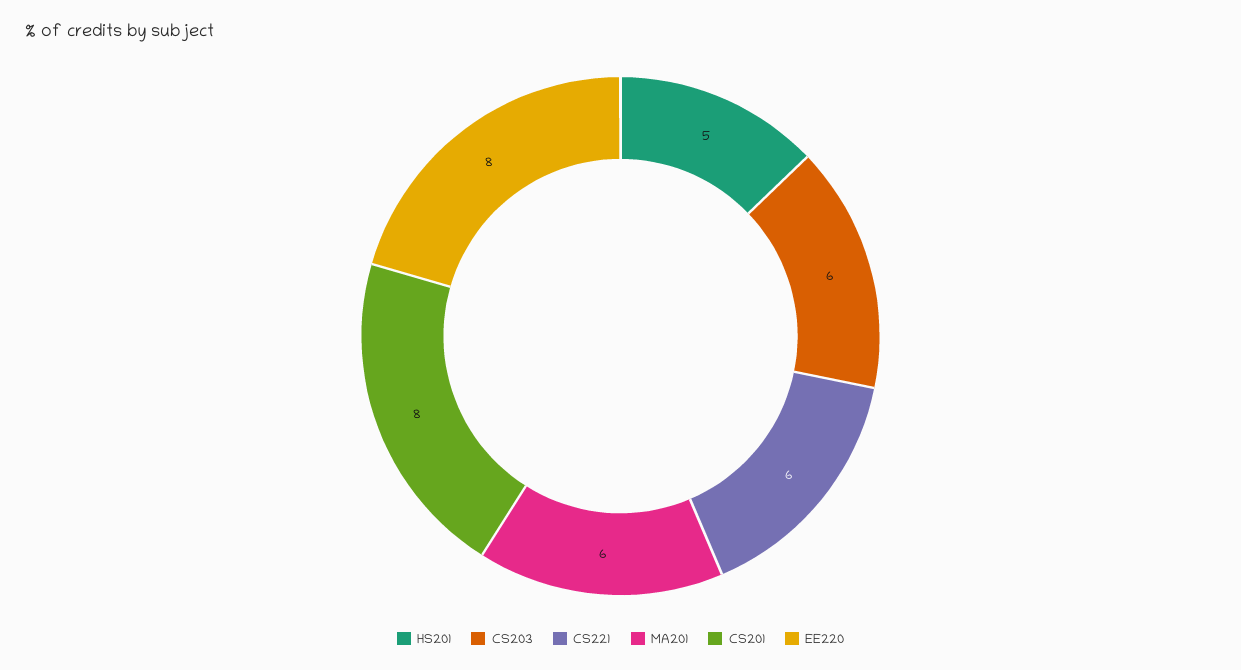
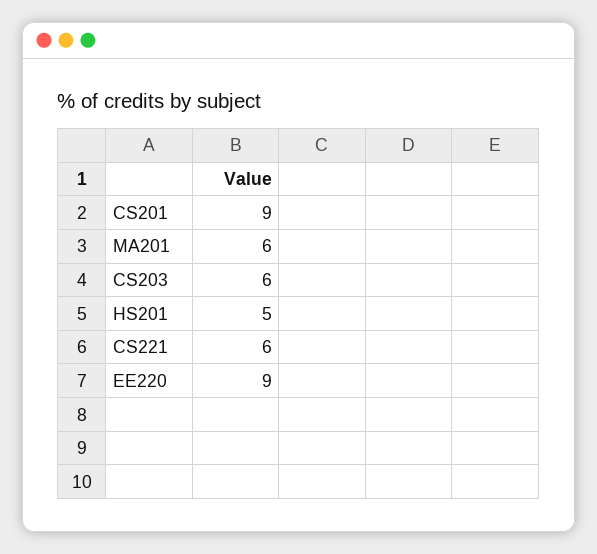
  {
    "HS201": 5,
    "CS203": 6,
    "CS221": 6,
    "MA201": 6,
-   "CS201": 8,
+   "CS201": 9,
-   "EE220": 8
+   "EE220": 9
  }

